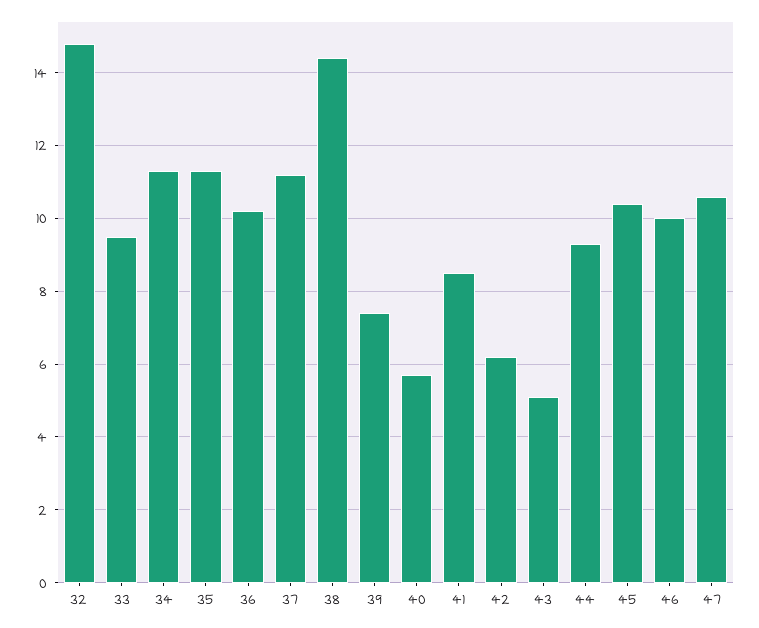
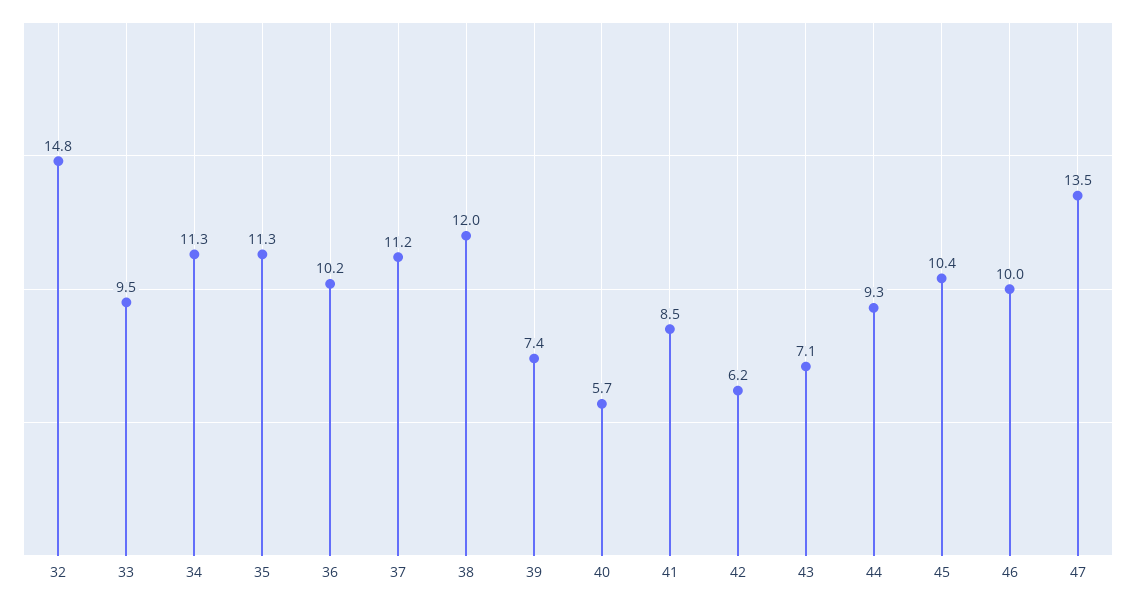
  {
    "32": 14.8,
    "33": 9.5,
    "34": 11.3,
    "35": 11.3,
    "36": 10.2,
    "37": 11.2,
-   "38": 14.5,
+   "38": 12,
    "39": 7.4,
    "40": 5.7,
    "41": 8.5,
    "42": 6.2,
-   "43": 5,
+   "43": 7.1,
    "44": 9.3,
    "45": 10.4,
    "46": 10,
-   "47": 10.5
+   "47": 13.5
  }

